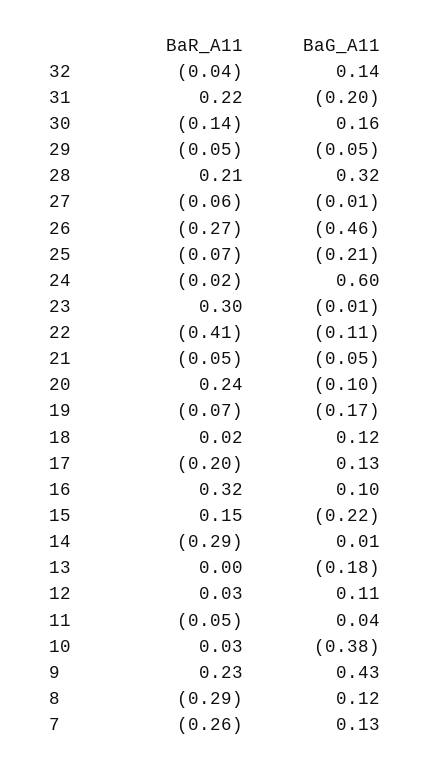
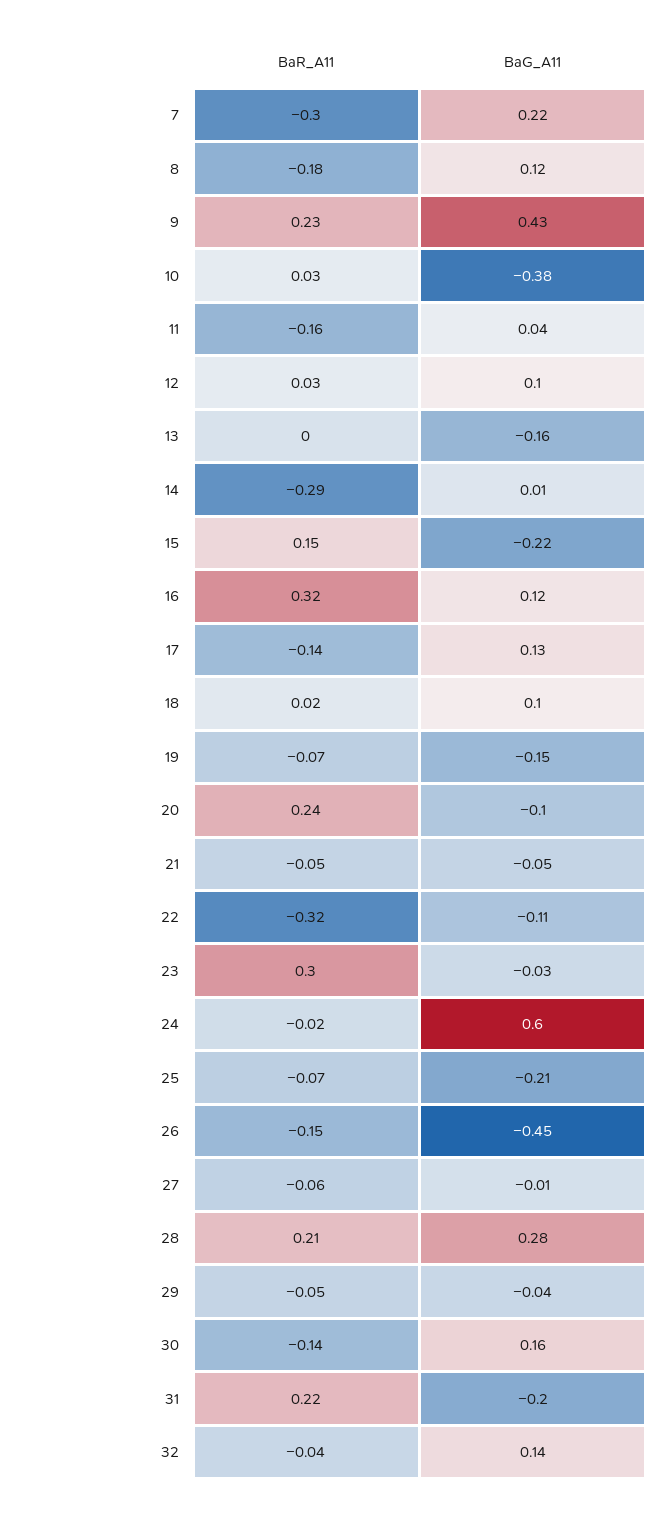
  {
    "BaR_A11": {
      "32": -0.04,
      "31": 0.22,
      "30": -0.14,
      "29": -0.05,
      "28": 0.21,
      "27": -0.06,
-     "26": -0.27,
+     "26": -0.15,
      "25": -0.07,
      "24": -0.02,
      "23": 0.3,
-     "22": -0.41,
+     "22": -0.32,
      "21": -0.05,
      "20": 0.24,
      "19": -0.07,
      "18": 0.02,
-     "17": -0.2,
+     "17": -0.14,
      "16": 0.32,
      "15": 0.15,
      "14": -0.29,
      "13": 0,
      "12": 0.03,
-     "11": -0.05,
+     "11": -0.16,
      "10": 0.03,
      "9": 0.23,
-     "8": -0.29,
+     "8": -0.18,
-     "7": -0.26
+     "7": -0.3
    },
    "BaG_A11": {
      "32": 0.14,
      "31": -0.2,
      "30": 0.16,
-     "29": -0.05,
+     "29": -0.04,
-     "28": 0.32,
+     "28": 0.28,
      "27": -0.01,
-     "26": -0.46,
+     "26": -0.45,
      "25": -0.21,
      "24": 0.6,
-     "23": -0.01,
+     "23": -0.03,
      "22": -0.11,
      "21": -0.05,
      "20": -0.1,
-     "19": -0.17,
+     "19": -0.15,
-     "18": 0.12,
+     "18": 0.1,
      "17": 0.13,
-     "16": 0.1,
+     "16": 0.12,
      "15": -0.22,
      "14": 0.01,
-     "13": -0.18,
+     "13": -0.16,
-     "12": 0.11,
+     "12": 0.1,
      "11": 0.04,
      "10": -0.38,
      "9": 0.43,
      "8": 0.12,
-     "7": 0.13
+     "7": 0.22
    }
  }

